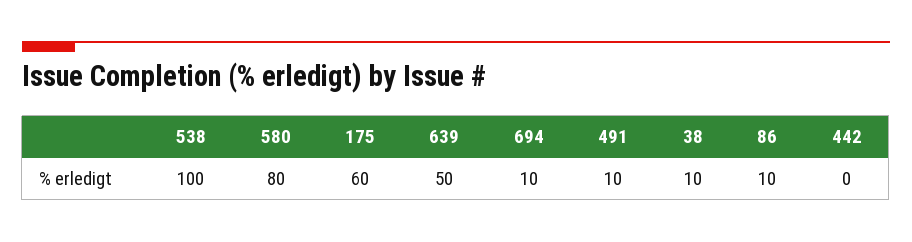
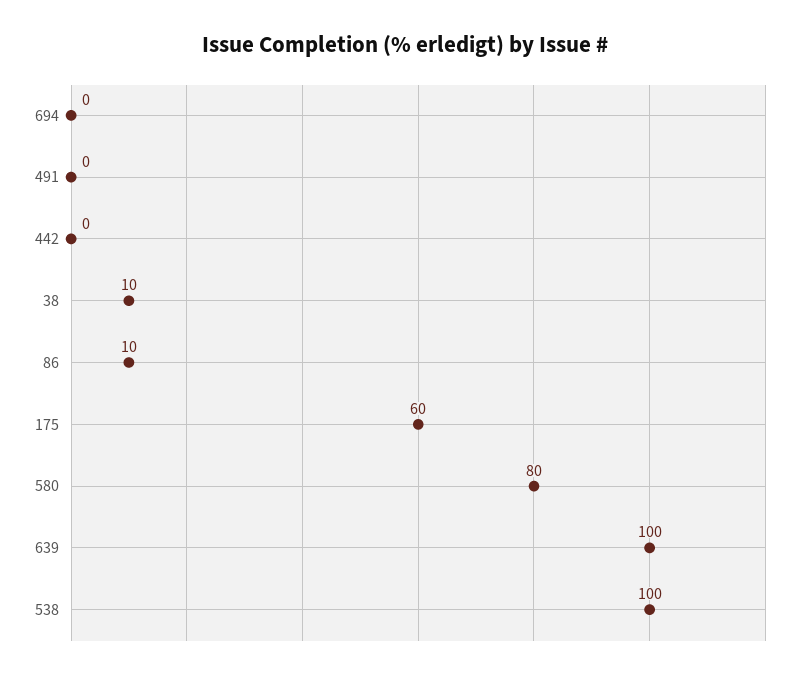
  {
    "538": 100,
    "580": 80,
    "175": 60,
-   "639": 50,
+   "639": 100,
-   "694": 10,
+   "694": 0,
-   "491": 10,
+   "491": 0,
    "38": 10,
    "86": 10,
    "442": 0
  }

